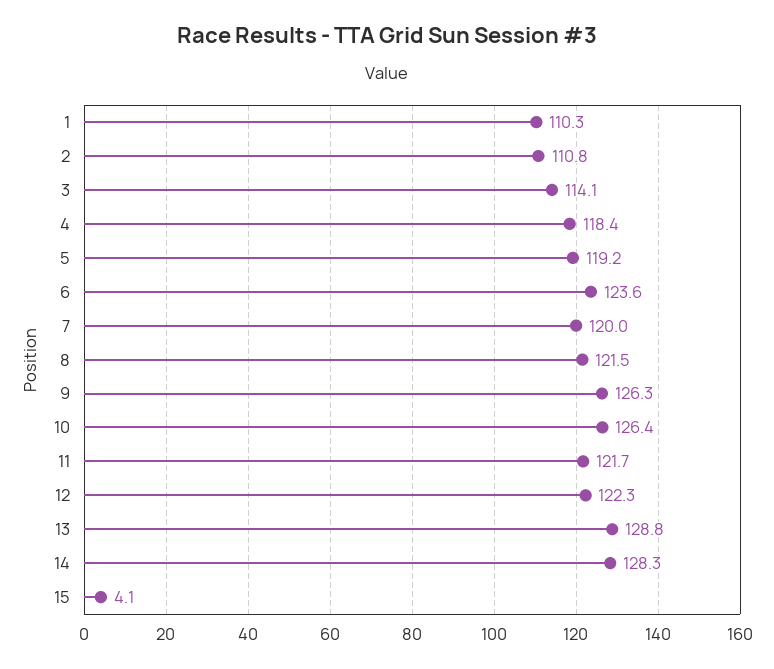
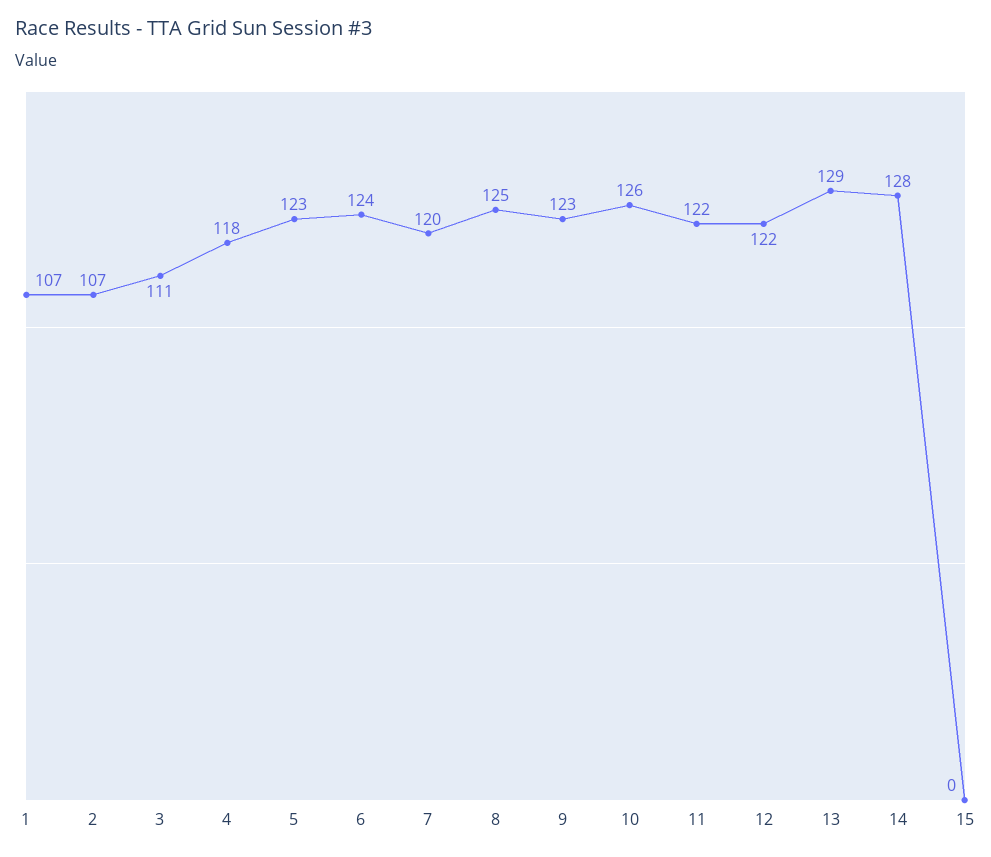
  {
-   "1": 110.3,
+   "1": 107,
-   "2": 110.8,
+   "2": 107,
-   "3": 114.1,
+   "3": 111,
    "4": 118.4,
-   "5": 119.2,
+   "5": 123,
    "6": 123.6,
    "7": 120,
-   "8": 121.5,
+   "8": 125,
-   "9": 126.3,
+   "9": 123,
    "10": 126.4,
    "11": 121.7,
    "12": 122.3,
    "13": 128.8,
    "14": 128.3,
-   "15": 4.1
+   "15": 0
  }

